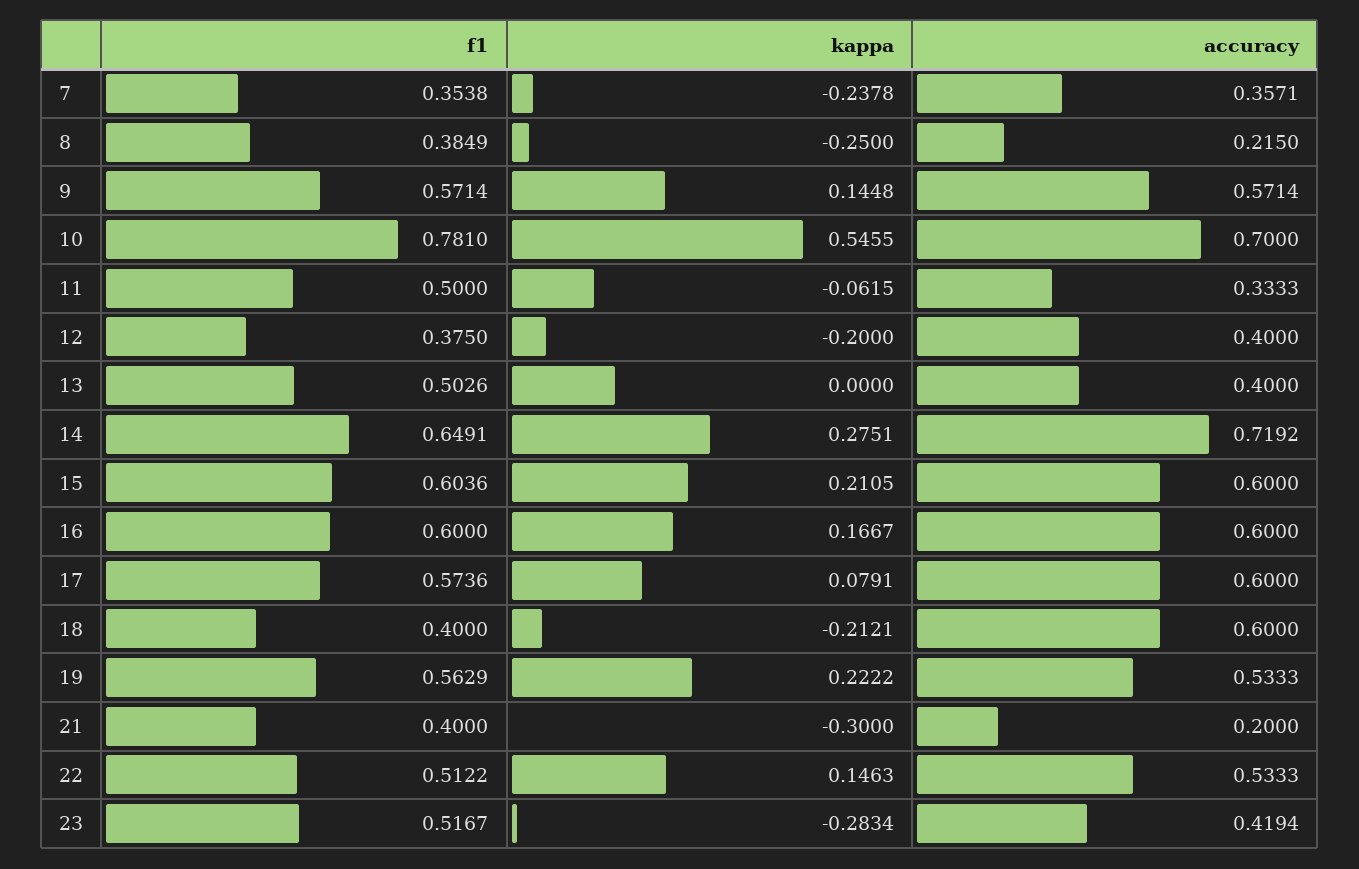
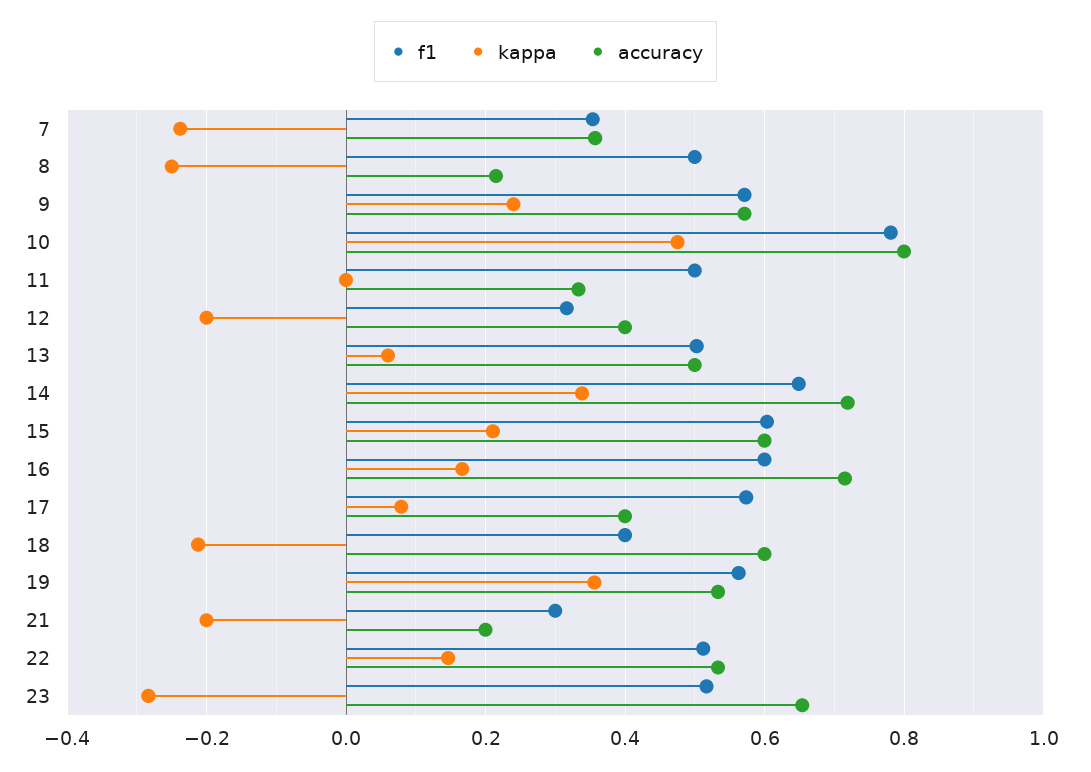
  {
    "f1": {
      "7": 0.3538,
-     "8": 0.3849,
+     "8": 0.5,
      "9": 0.5714,
      "10": 0.781,
      "11": 0.5,
-     "12": 0.375,
+     "12": 0.32,
      "13": 0.5026,
      "14": 0.6491,
      "15": 0.6036,
      "16": 0.6,
      "17": 0.5736,
      "18": 0.4,
      "19": 0.5629,
-     "21": 0.4,
+     "21": 0.3,
      "22": 0.5122,
      "23": 0.5167
    },
    "kappa": {
      "7": -0.2378,
      "8": -0.25,
-     "9": 0.1448,
+     "9": 0.24,
-     "10": 0.5455,
+     "10": 0.48,
-     "11": -0.0615,
+     "11": 0,
      "12": -0.2,
-     "13": 0,
+     "13": 0.06,
-     "14": 0.2751,
+     "14": 0.34,
      "15": 0.2105,
      "16": 0.1667,
      "17": 0.0791,
      "18": -0.2121,
-     "19": 0.2222,
+     "19": 0.36,
-     "21": -0.3,
+     "21": -0.2,
      "22": 0.1463,
      "23": -0.2834
    },
    "accuracy": {
      "7": 0.3571,
      "8": 0.215,
      "9": 0.5714,
-     "10": 0.7,
+     "10": 0.8,
      "11": 0.3333,
      "12": 0.4,
-     "13": 0.4,
+     "13": 0.5,
      "14": 0.7192,
      "15": 0.6,
-     "16": 0.6,
+     "16": 0.72,
-     "17": 0.6,
+     "17": 0.4,
      "18": 0.6,
      "19": 0.5333,
      "21": 0.2,
      "22": 0.5333,
-     "23": 0.4194
+     "23": 0.66
    }
  }

